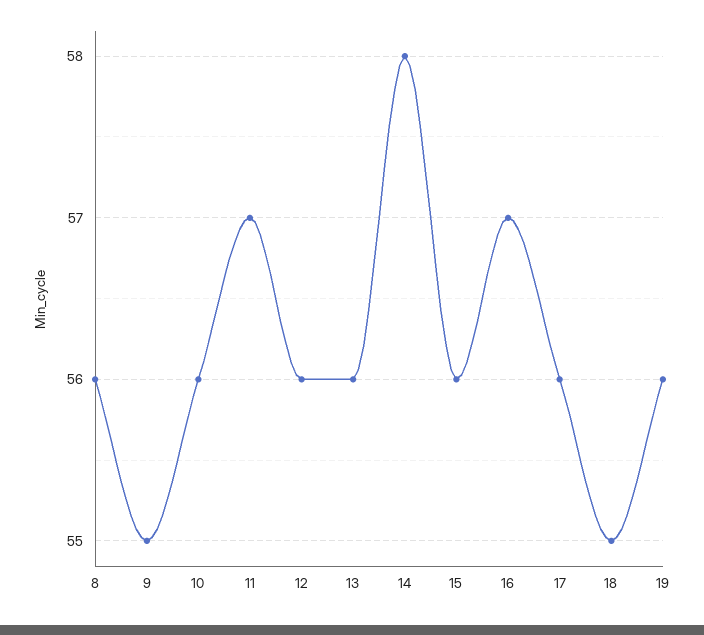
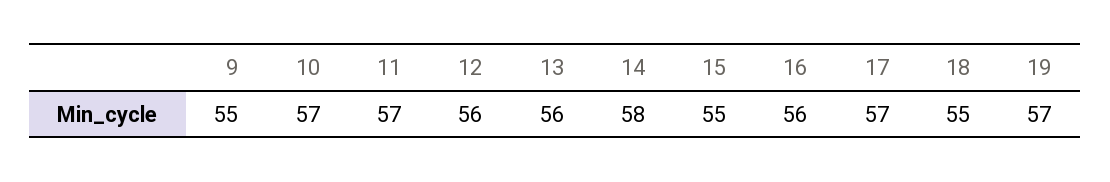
  {
-   "8": 56,
    "9": 55,
-   "10": 56,
+   "10": 57,
    "11": 57,
    "12": 56,
    "13": 56,
    "14": 58,
-   "15": 56,
+   "15": 55,
-   "16": 57,
+   "16": 56,
-   "17": 56,
+   "17": 57,
    "18": 55,
-   "19": 56
+   "19": 57
  }

